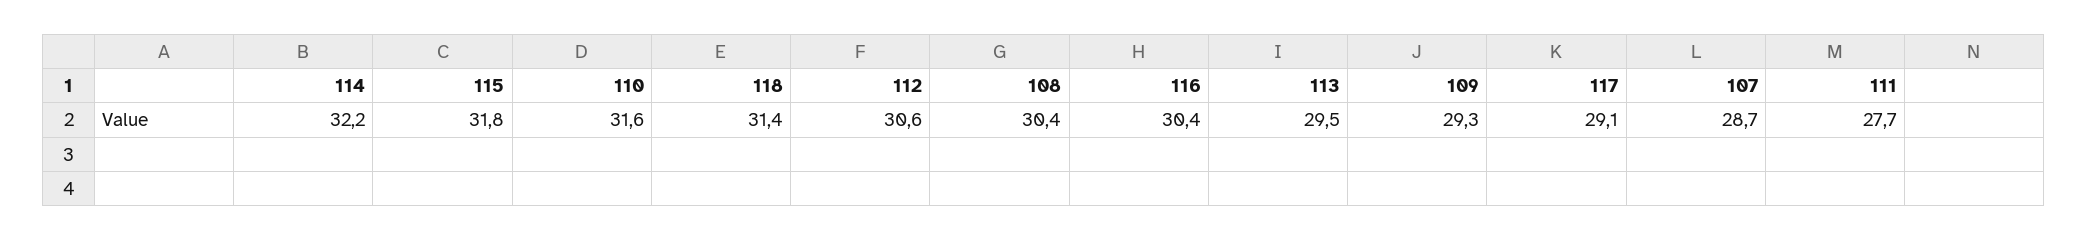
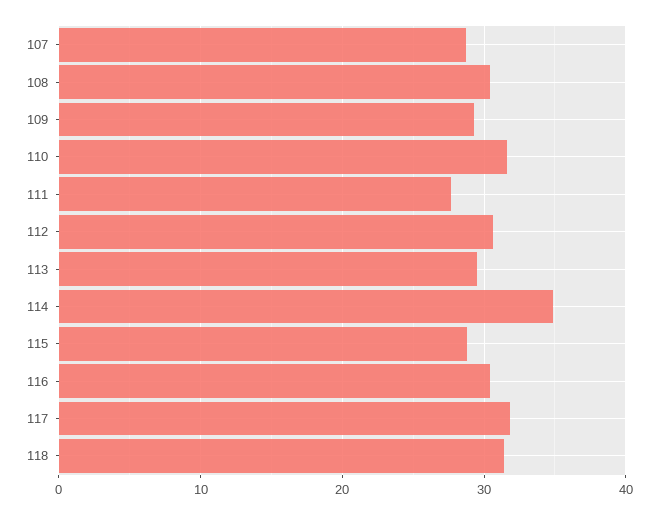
  {
-   "114": 32.2,
+   "114": 35,
-   "115": 31.8,
+   "115": 29,
    "110": 31.6,
    "118": 31.4,
    "112": 30.6,
    "108": 30.4,
    "116": 30.4,
    "113": 29.5,
    "109": 29.3,
-   "117": 29.1,
+   "117": 32,
    "107": 28.7,
    "111": 27.7
  }

